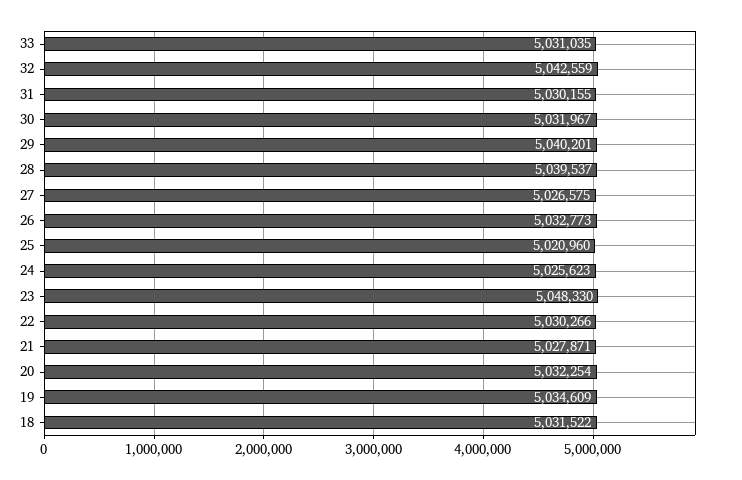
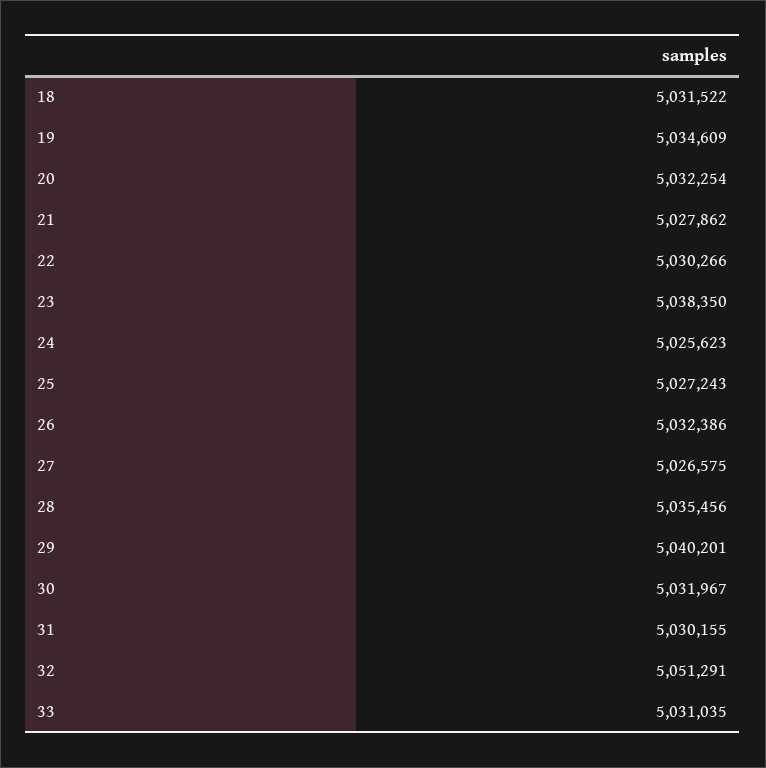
  {
    "33": 5031035,
-   "32": 5042559,
+   "32": 5051291,
    "31": 5030155,
    "30": 5031967,
    "29": 5040201,
-   "28": 5039537,
+   "28": 5035456,
    "27": 5026575,
-   "26": 5032773,
+   "26": 5032386,
-   "25": 5020960,
+   "25": 5027243,
    "24": 5025623,
-   "23": 5048330,
+   "23": 5038350,
    "22": 5030266,
-   "21": 5027871,
+   "21": 5027862,
    "20": 5032254,
    "19": 5034609,
    "18": 5031522
  }

